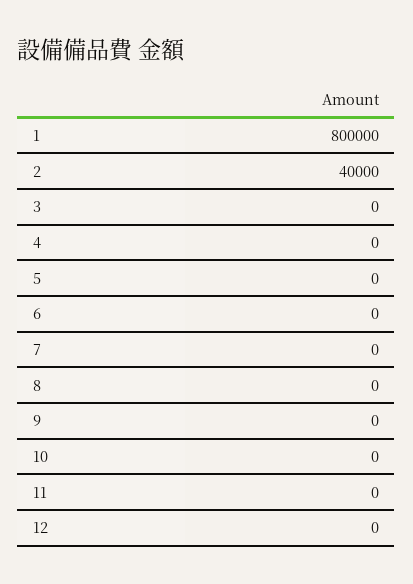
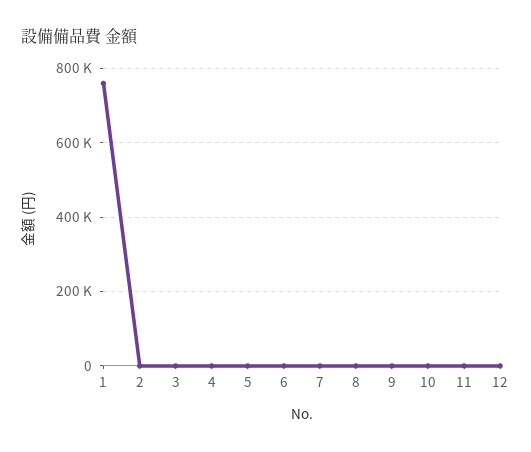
  {
-   "1": 800000,
+   "1": 760000,
-   "2": 40000,
+   "2": 0,
    "3": 0,
    "4": 0,
    "5": 0,
    "6": 0,
    "7": 0,
    "8": 0,
    "9": 0,
    "10": 0,
    "11": 0,
    "12": 0
  }

